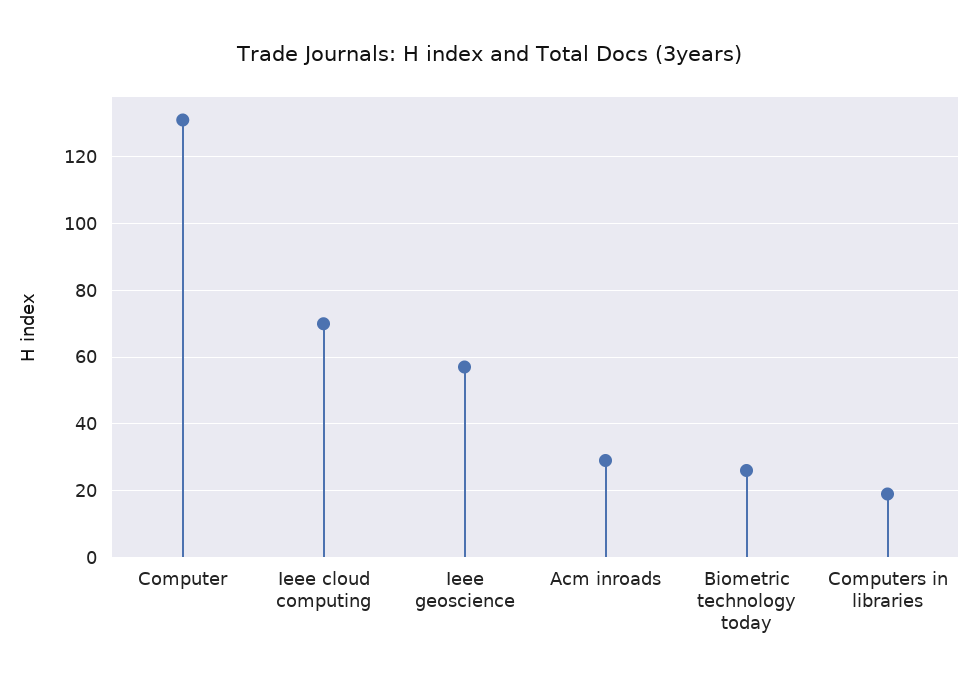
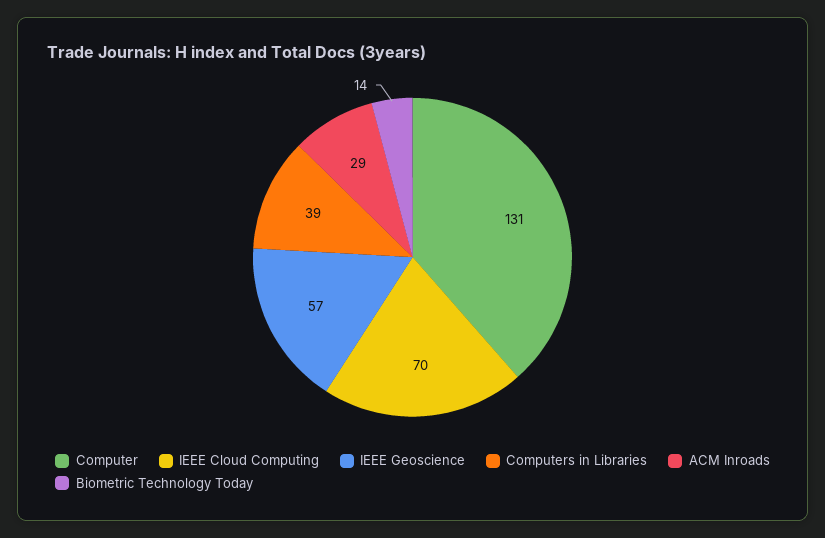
  {
    "Computer": 131,
    "Ieee cloud computing": 70,
    "Ieee geoscience": 57,
    "Acm inroads": 29,
-   "Biometric technology today": 25,
+   "Biometric technology today": 14,
-   "Computers in libraries": 20
+   "Computers in libraries": 39
  }

